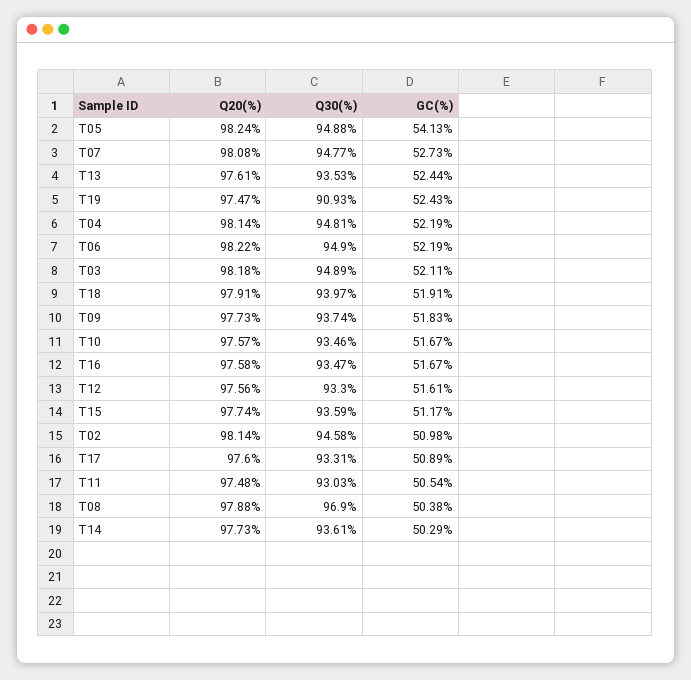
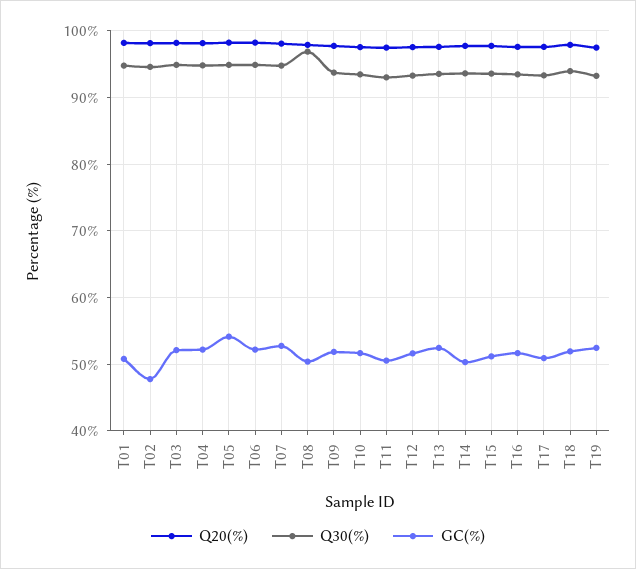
  {
    "Q20(%)": {
      "T05": 98.24,
      "T07": 98.08,
      "T13": 97.61,
      "T19": 97.47,
      "T04": 98.14,
      "T06": 98.22,
      "T03": 98.18,
      "T18": 97.91,
      "T09": 97.73,
      "T10": 97.57,
      "T16": 97.58,
      "T12": 97.56,
      "T15": 97.74,
      "T02": 98.14,
      "T17": 97.6,
      "T11": 97.48,
      "T08": 97.88,
-     "T14": 97.73
+     "T14": 97.73,
+     "T01": 98
    },
    "Q30(%)": {
      "T05": 94.88,
      "T07": 94.77,
      "T13": 93.53,
-     "T19": 90.93,
+     "T19": 93,
      "T04": 94.81,
      "T06": 94.9,
      "T03": 94.89,
      "T18": 93.97,
      "T09": 93.74,
      "T10": 93.46,
      "T16": 93.47,
      "T12": 93.3,
      "T15": 93.59,
      "T02": 94.58,
      "T17": 93.31,
      "T11": 93.03,
      "T08": 96.9,
-     "T14": 93.61
+     "T14": 93.61,
+     "T01": 95
    },
    "GC(%)": {
      "T05": 54.13,
      "T07": 52.73,
      "T13": 52.44,
      "T19": 52.43,
      "T04": 52.19,
      "T06": 52.19,
      "T03": 52.11,
      "T18": 51.91,
      "T09": 51.83,
      "T10": 51.67,
      "T16": 51.67,
      "T12": 51.61,
      "T15": 51.17,
-     "T02": 50.98,
+     "T02": 48,
      "T17": 50.89,
      "T11": 50.54,
      "T08": 50.38,
-     "T14": 50.29
+     "T14": 50.29,
+     "T01": 51
    }
  }

